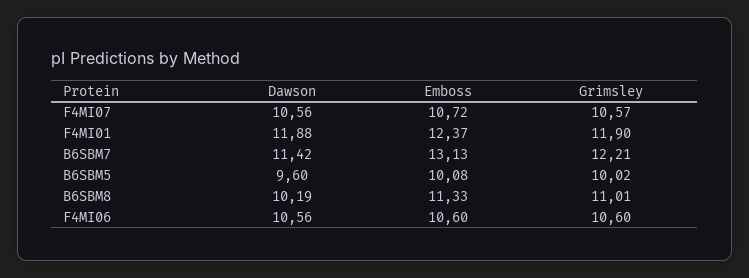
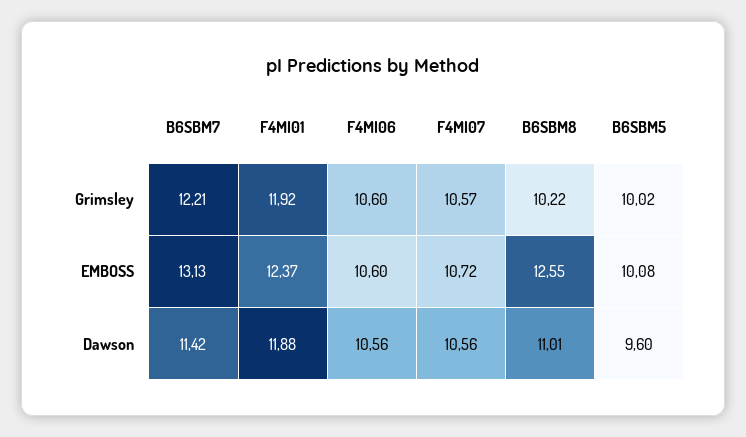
  {
    "Dawson": {
      "F4MI07": 10.56,
      "F4MI01": 11.88,
      "B6SBM7": 11.42,
      "B6SBM5": 9.6,
-     "B6SBM8": 10.19,
+     "B6SBM8": 11.01,
      "F4MI06": 10.56
    },
    "Emboss": {
      "F4MI07": 10.72,
      "F4MI01": 12.37,
      "B6SBM7": 13.13,
      "B6SBM5": 10.08,
-     "B6SBM8": 11.33,
+     "B6SBM8": 12.55,
      "F4MI06": 10.6
    },
    "Grimsley": {
      "F4MI07": 10.57,
-     "F4MI01": 11.9,
+     "F4MI01": 11.92,
      "B6SBM7": 12.21,
      "B6SBM5": 10.02,
-     "B6SBM8": 11.01,
+     "B6SBM8": 10.22,
      "F4MI06": 10.6
    }
  }

